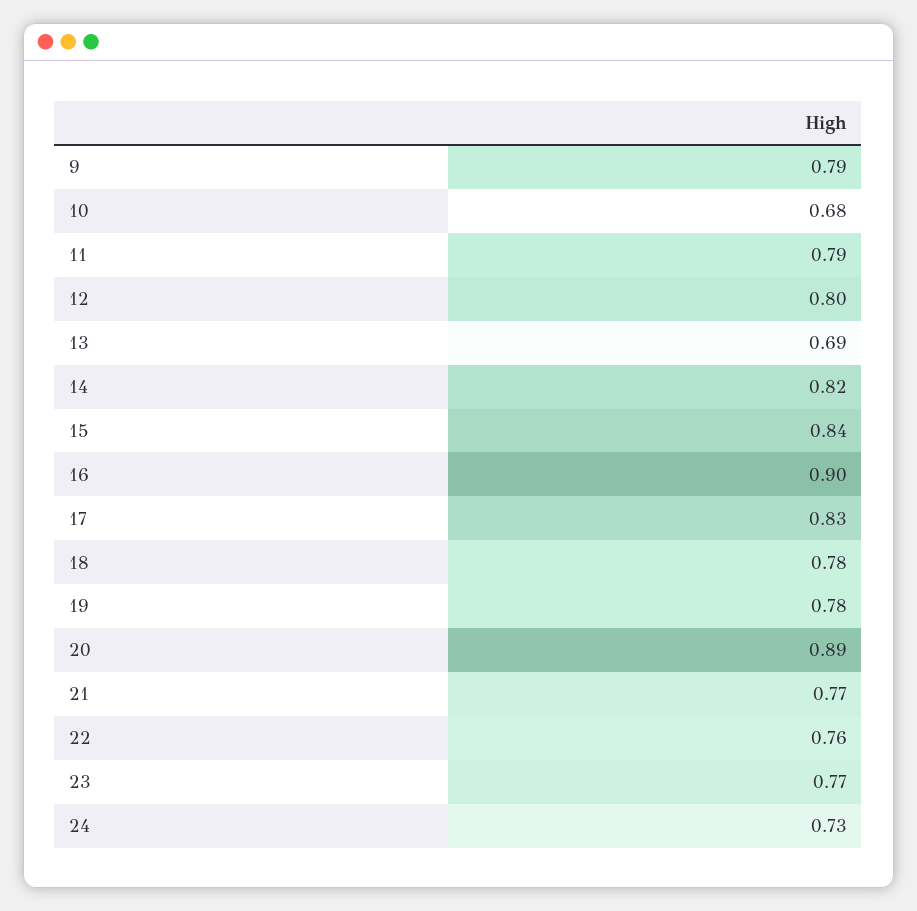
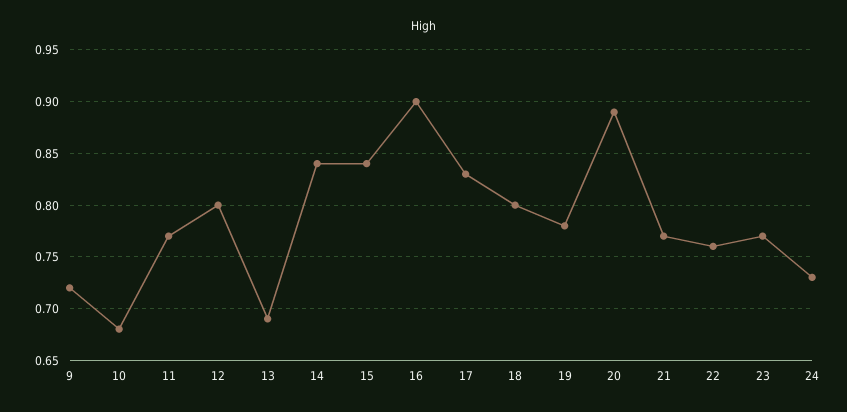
  {
-   "9": 0.79,
+   "9": 0.72,
    "10": 0.68,
-   "11": 0.79,
+   "11": 0.77,
    "12": 0.8,
    "13": 0.69,
-   "14": 0.82,
+   "14": 0.84,
    "15": 0.84,
    "16": 0.9,
    "17": 0.83,
-   "18": 0.78,
+   "18": 0.8,
    "19": 0.78,
    "20": 0.89,
    "21": 0.77,
    "22": 0.76,
    "23": 0.77,
    "24": 0.73
  }

